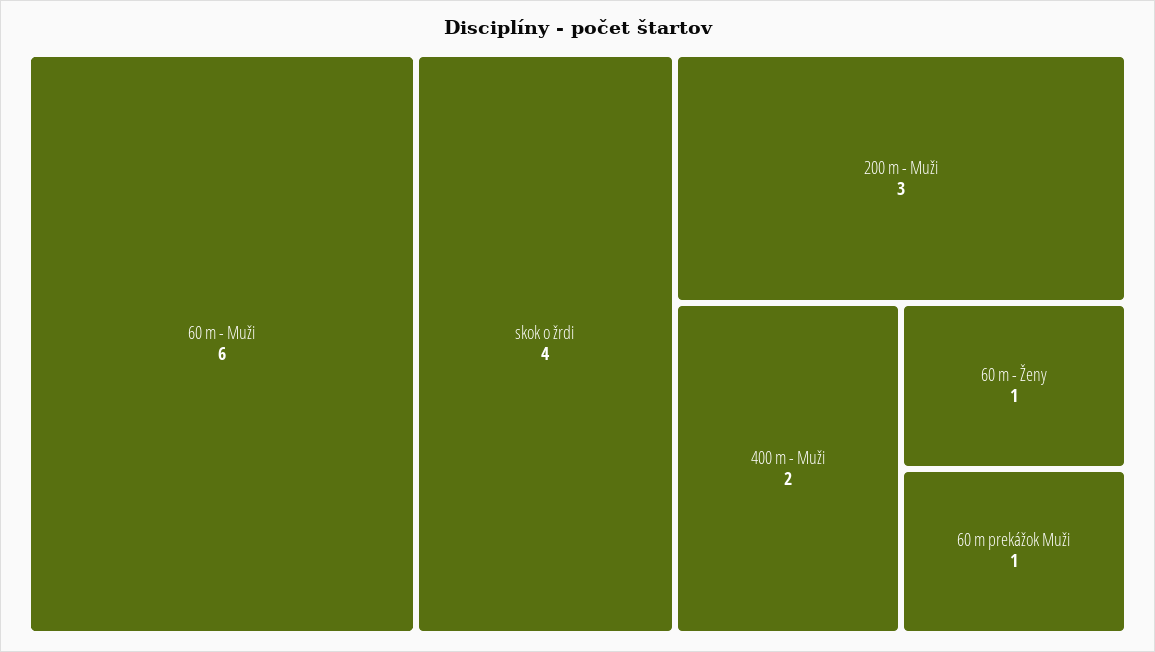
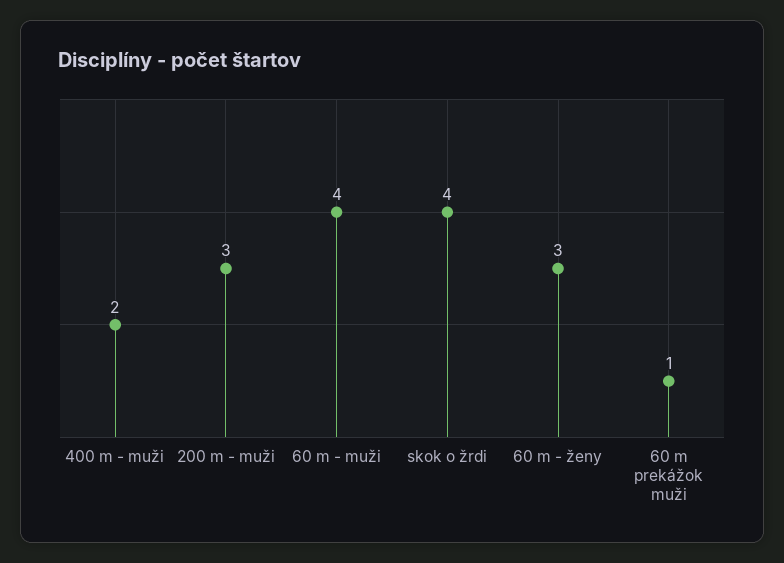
  {
-   "60 m - Muži": 6,
+   "60 m - Muži": 4,
    "skok o žrdi": 4,
    "200 m - Muži": 3,
    "400 m - Muži": 2,
-   "60 m - Ženy": 1,
+   "60 m - Ženy": 3,
    "60 m prekážok Muži": 1
  }

